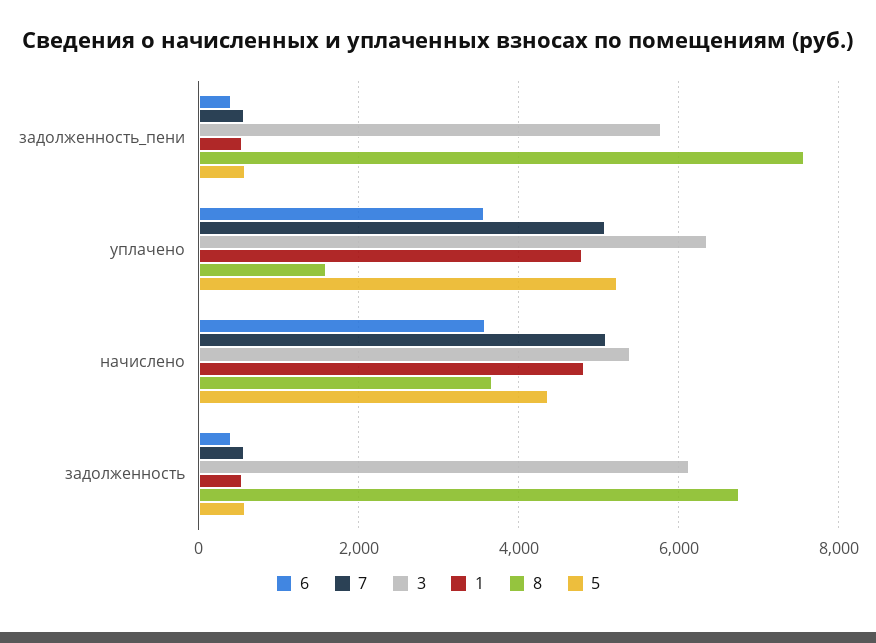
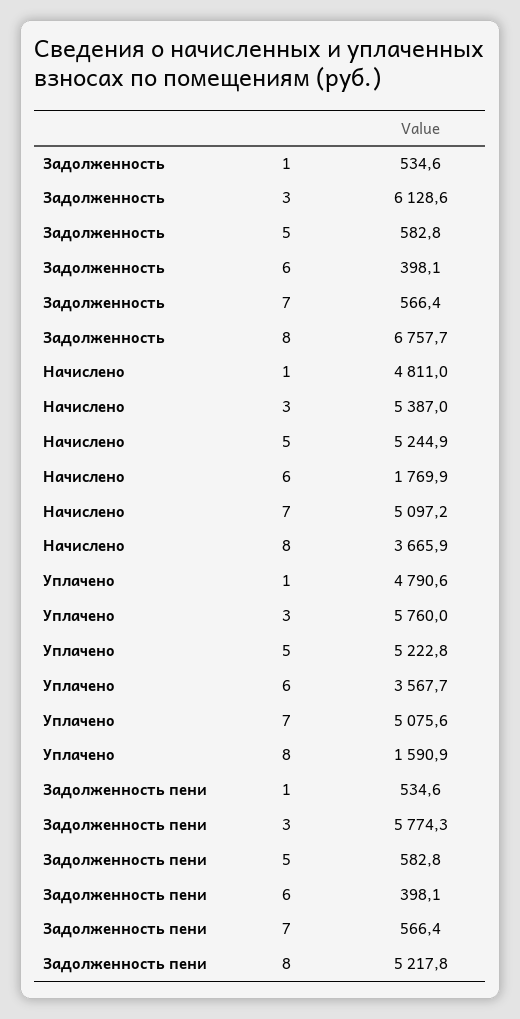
  {
    "6": {
      "задолженность_пени": 398.1,
      "уплачено": 3567.7,
-     "начислено": 3600,
+     "начислено": 1769.9,
      "задолженность": 398.1
    },
    "7": {
      "задолженность_пени": 566.4,
      "уплачено": 5075.6,
      "начислено": 5097.2,
      "задолженность": 566.4
    },
    "3": {
      "задолженность_пени": 5774.3,
-     "уплачено": 6400,
+     "уплачено": 5760,
      "начислено": 5387,
      "задолженность": 6128.6
    },
    "1": {
      "задолженность_пени": 534.6,
      "уплачено": 4790.6,
      "начислено": 4811,
      "задолженность": 534.6
    },
    "8": {
-     "задолженность_пени": 7600,
+     "задолженность_пени": 5217.8,
      "уплачено": 1590.9,
      "начислено": 3665.9,
      "задолженность": 6757.7
    },
    "5": {
      "задолженность_пени": 582.8,
      "уплачено": 5222.8,
-     "начислено": 4400,
+     "начислено": 5244.9,
      "задолженность": 582.8
    }
  }

